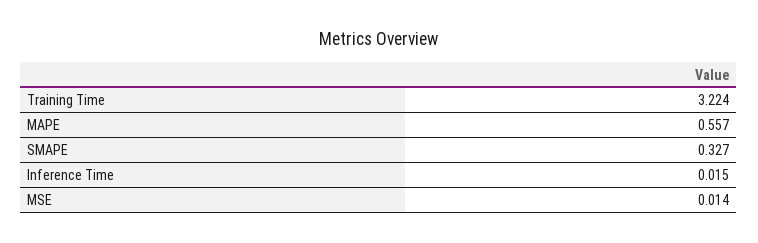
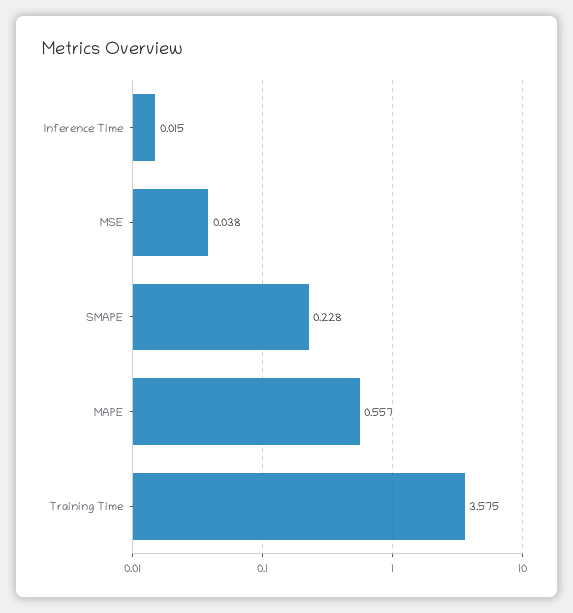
  {
-   "Training Time": 3.224,
+   "Training Time": 3.575,
    "MAPE": 0.557,
-   "SMAPE": 0.327,
+   "SMAPE": 0.228,
    "Inference Time": 0.015,
-   "MSE": 0.014
+   "MSE": 0.038
  }

